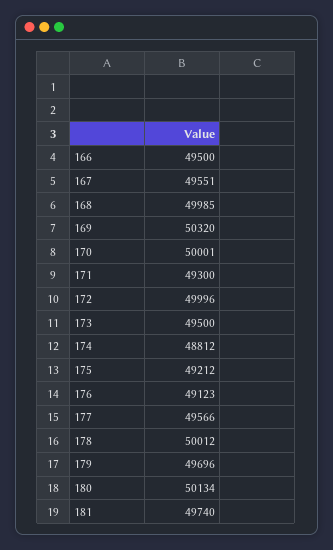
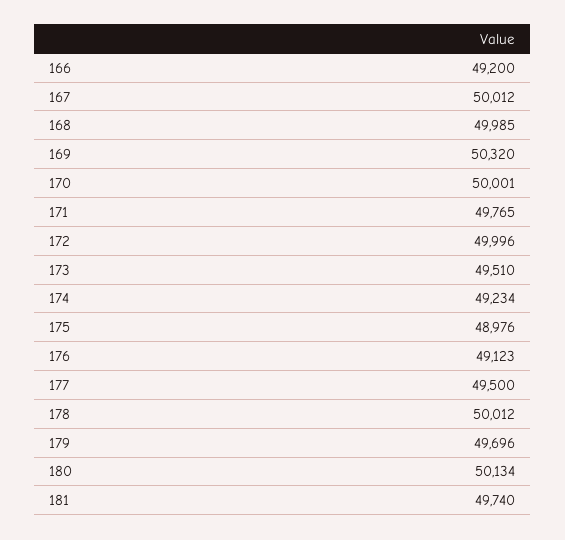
  {
-   "166": 49500,
+   "166": 49200,
-   "167": 49551,
+   "167": 50012,
    "168": 49985,
    "169": 50320,
    "170": 50001,
-   "171": 49300,
+   "171": 49765,
    "172": 49996,
-   "173": 49500,
+   "173": 49510,
-   "174": 48812,
+   "174": 49234,
-   "175": 49212,
+   "175": 48976,
    "176": 49123,
-   "177": 49566,
+   "177": 49500,
    "178": 50012,
    "179": 49696,
    "180": 50134,
    "181": 49740
  }

